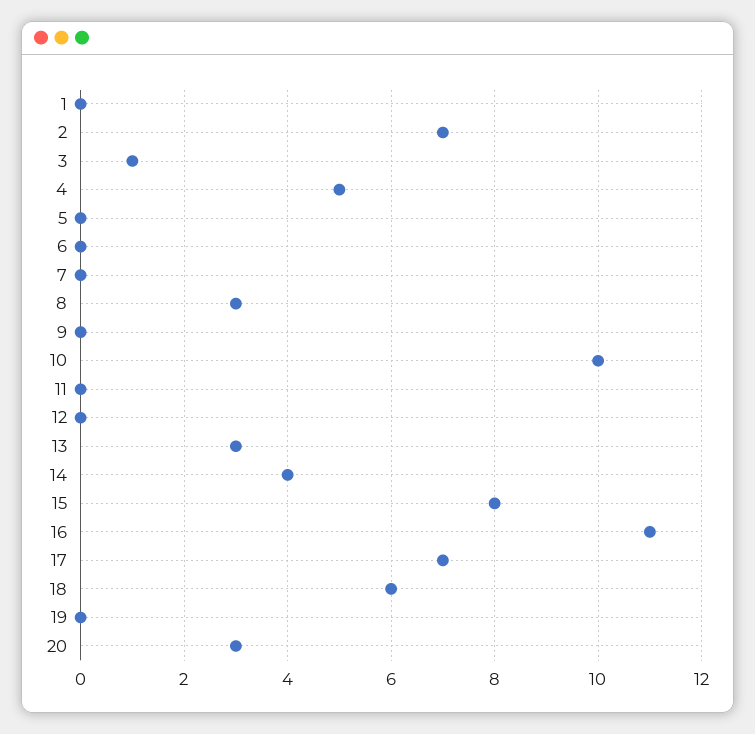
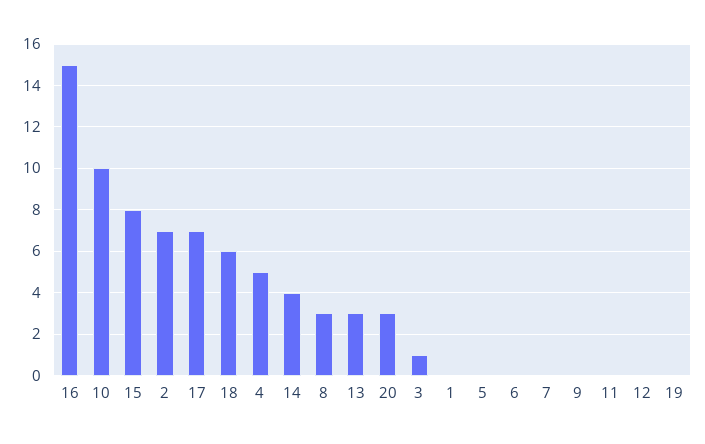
  {
    "1": 0,
    "2": 7,
    "3": 1,
    "4": 5,
    "5": 0,
    "6": 0,
    "7": 0,
    "8": 3,
    "9": 0,
    "10": 10,
    "11": 0,
    "12": 0,
    "13": 3,
    "14": 4,
    "15": 8,
-   "16": 11,
+   "16": 15,
    "17": 7,
    "18": 6,
    "19": 0,
    "20": 3
  }

